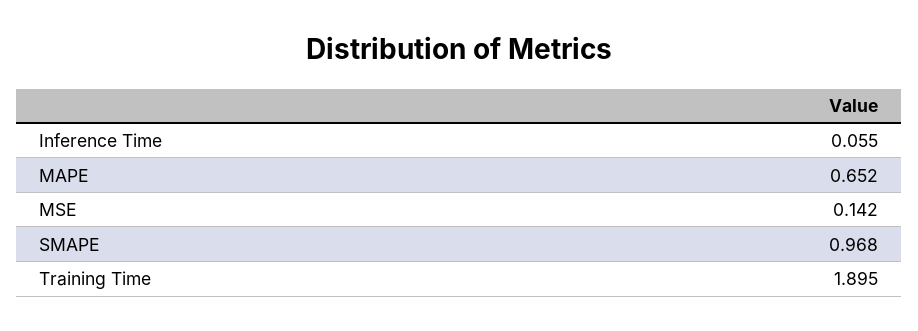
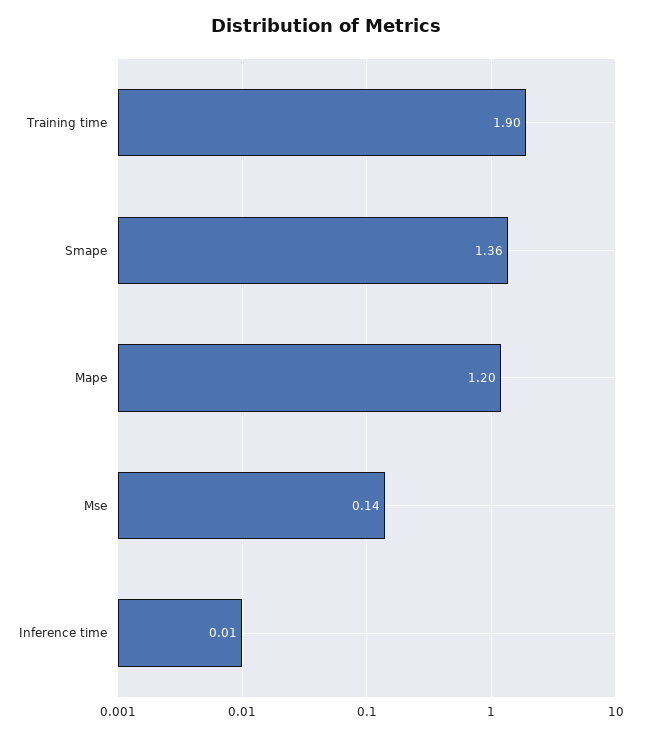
  {
-   "Inference Time": 0.055,
+   "Inference Time": 0.01,
-   "MAPE": 0.652,
+   "MAPE": 1.2,
    "MSE": 0.142,
-   "SMAPE": 0.968,
+   "SMAPE": 1.36,
    "Training Time": 1.895
  }

